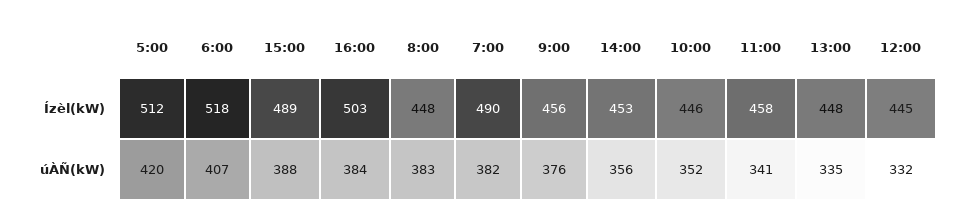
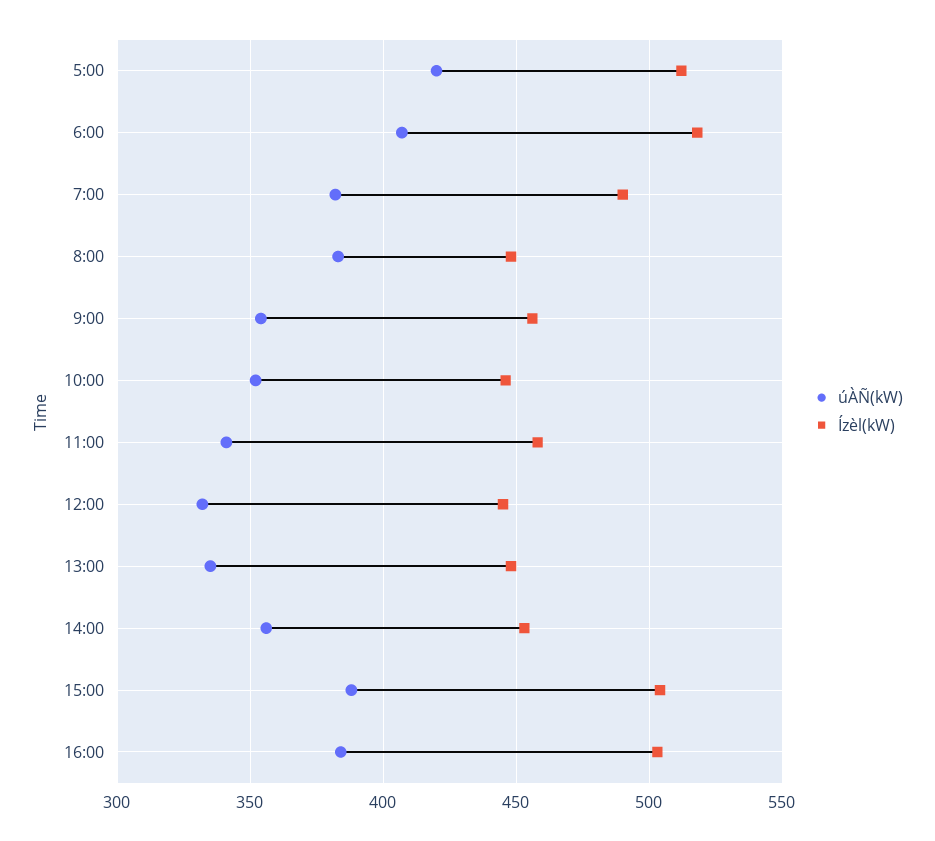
  {
    "Ízèl(kW)": {
      "5:00": 512,
      "6:00": 518,
-     "15:00": 489,
+     "15:00": 505,
      "16:00": 503,
      "8:00": 448,
      "7:00": 490,
      "9:00": 456,
      "14:00": 453,
      "10:00": 446,
      "11:00": 458,
      "13:00": 448,
      "12:00": 445
    },
    "úÀÑ(kW)": {
      "5:00": 420,
      "6:00": 407,
      "15:00": 388,
      "16:00": 384,
      "8:00": 383,
      "7:00": 382,
-     "9:00": 376,
+     "9:00": 355,
      "14:00": 356,
      "10:00": 352,
      "11:00": 341,
      "13:00": 335,
      "12:00": 332
    }
  }

